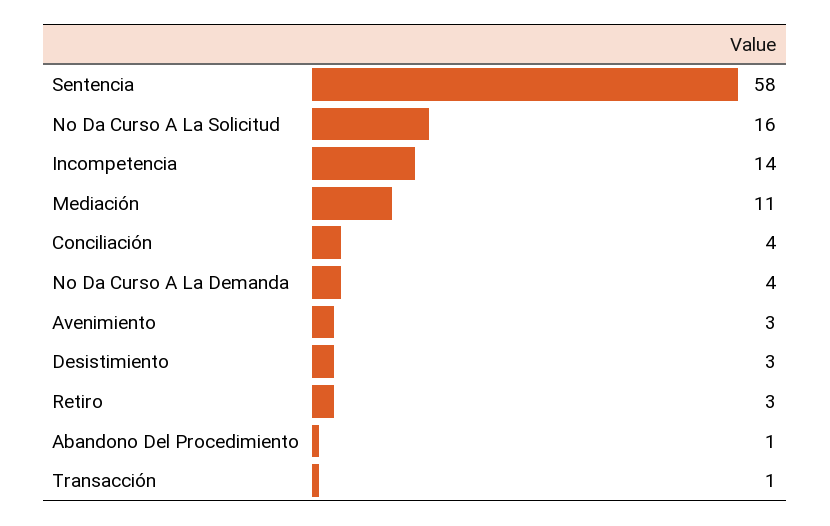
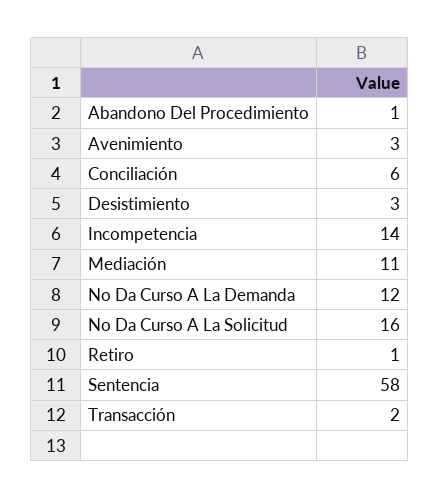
  {
    "Sentencia": 58,
    "No Da Curso A La Solicitud": 16,
    "Incompetencia": 14,
    "Mediación": 11,
-   "Conciliación": 4,
+   "Conciliación": 6,
-   "No Da Curso A La Demanda": 4,
+   "No Da Curso A La Demanda": 12,
    "Avenimiento": 3,
    "Desistimiento": 3,
-   "Retiro": 3,
+   "Retiro": 1,
    "Abandono Del Procedimiento": 1,
-   "Transacción": 1
+   "Transacción": 2
  }

